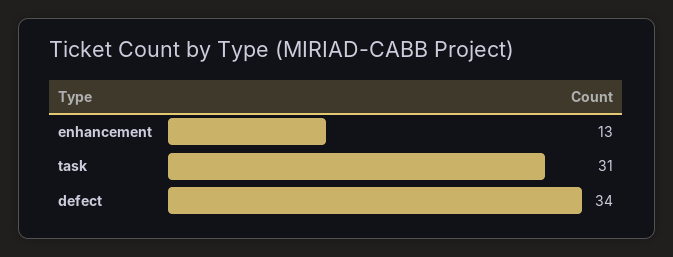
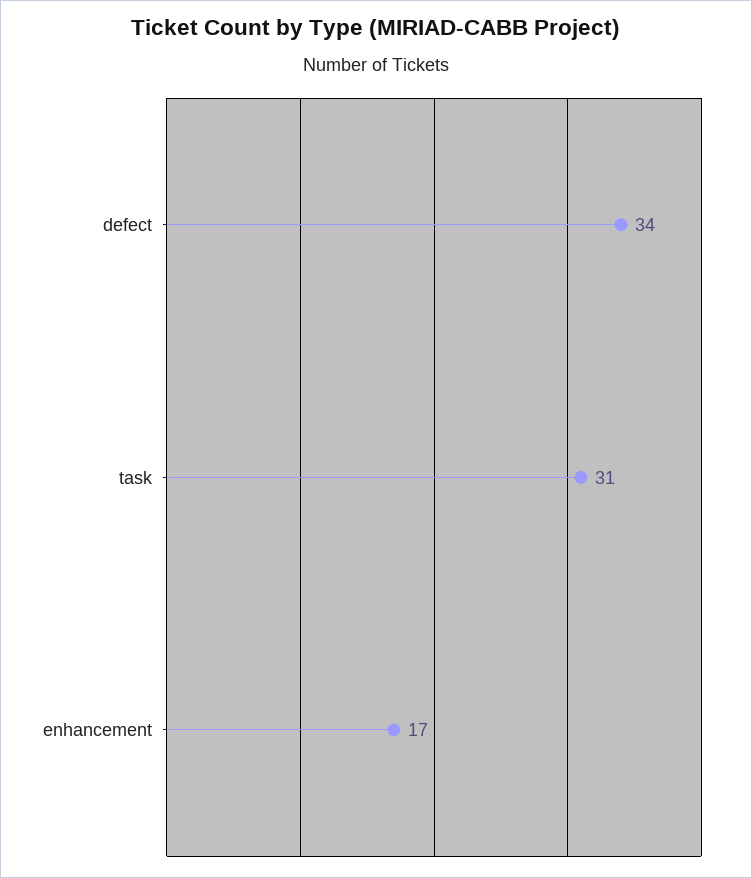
  {
-   "enhancement": 13,
+   "enhancement": 17,
    "task": 31,
    "defect": 34
  }

